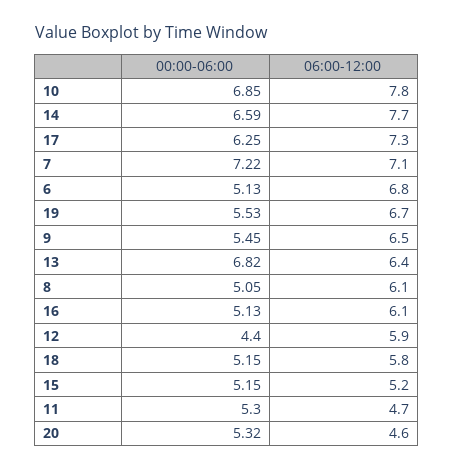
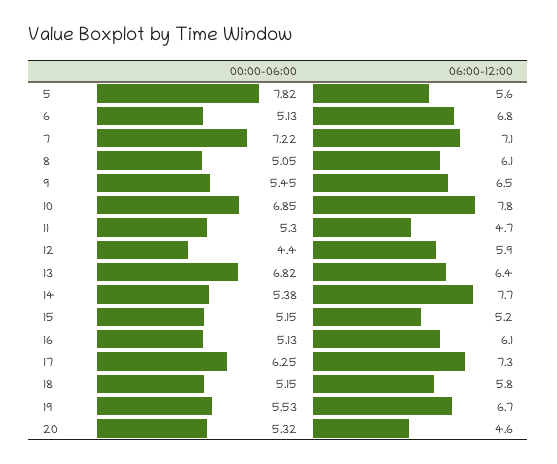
  {
    "00:00-06:00": {
      "10": 6.85,
-     "14": 6.59,
+     "14": 5.38,
      "17": 6.25,
      "7": 7.22,
      "6": 5.13,
      "19": 5.53,
      "9": 5.45,
      "13": 6.82,
      "8": 5.05,
      "16": 5.13,
      "12": 4.4,
      "18": 5.15,
      "15": 5.15,
      "11": 5.3,
-     "20": 5.32
+     "20": 5.32,
+     "5": 7.82
    },
    "06:00-12:00": {
      "10": 7.8,
      "14": 7.7,
      "17": 7.3,
      "7": 7.1,
      "6": 6.8,
      "19": 6.7,
      "9": 6.5,
      "13": 6.4,
      "8": 6.1,
      "16": 6.1,
      "12": 5.9,
      "18": 5.8,
      "15": 5.2,
      "11": 4.7,
-     "20": 4.6
+     "20": 4.6,
+     "5": 5.6
    }
  }

